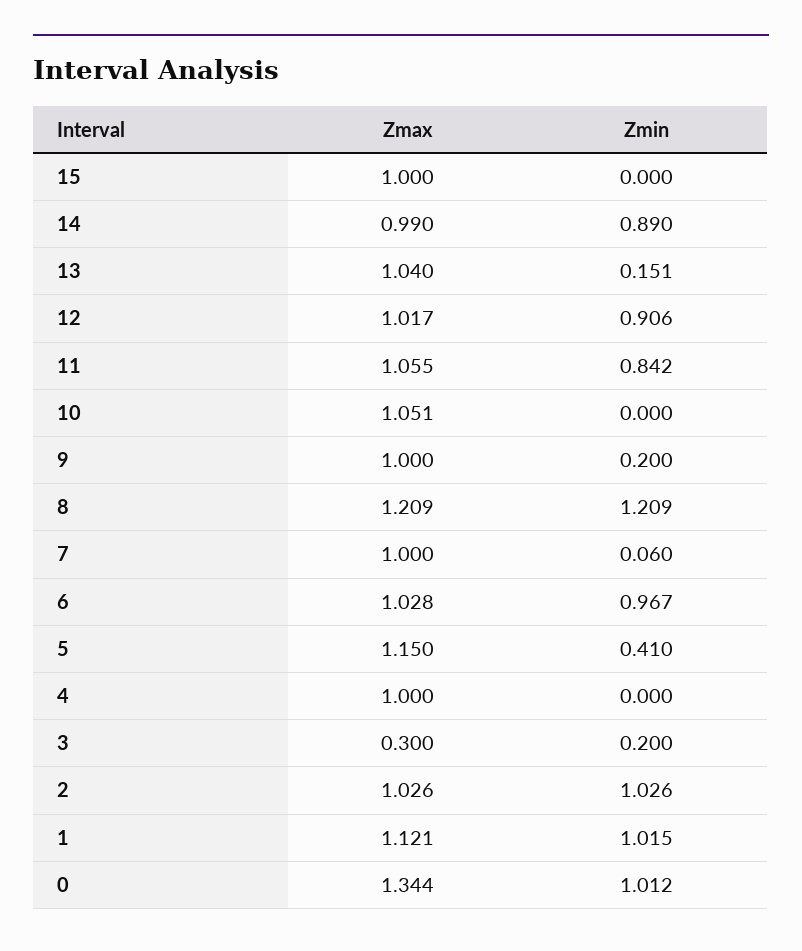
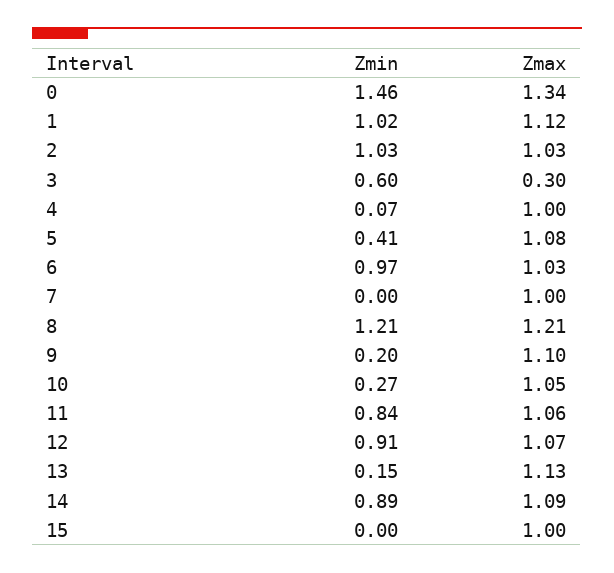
  {
    "Zmax": {
      "15": 1,
-     "14": 0.99,
+     "14": 1.09,
-     "13": 1.04,
+     "13": 1.13,
-     "12": 1.017,
+     "12": 1.07,
      "11": 1.055,
      "10": 1.051,
-     "9": 1,
+     "9": 1.1,
      "8": 1.209,
      "7": 1,
      "6": 1.028,
-     "5": 1.15,
+     "5": 1.08,
      "4": 1,
      "3": 0.3,
      "2": 1.026,
      "1": 1.121,
      "0": 1.344
    },
    "Zmin": {
      "15": 0,
      "14": 0.89,
      "13": 0.151,
      "12": 0.906,
      "11": 0.842,
-     "10": 0,
+     "10": 0.27,
      "9": 0.2,
      "8": 1.209,
-     "7": 0.06,
+     "7": 0,
      "6": 0.967,
      "5": 0.41,
-     "4": 0,
+     "4": 0.07,
-     "3": 0.2,
+     "3": 0.6,
      "2": 1.026,
      "1": 1.015,
-     "0": 1.012
+     "0": 1.46
    }
  }

